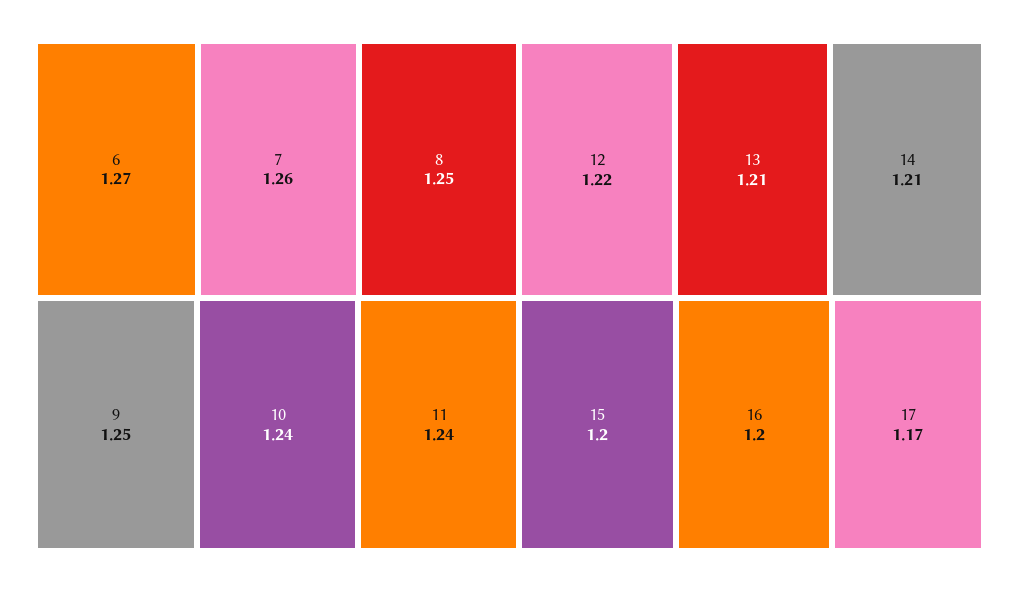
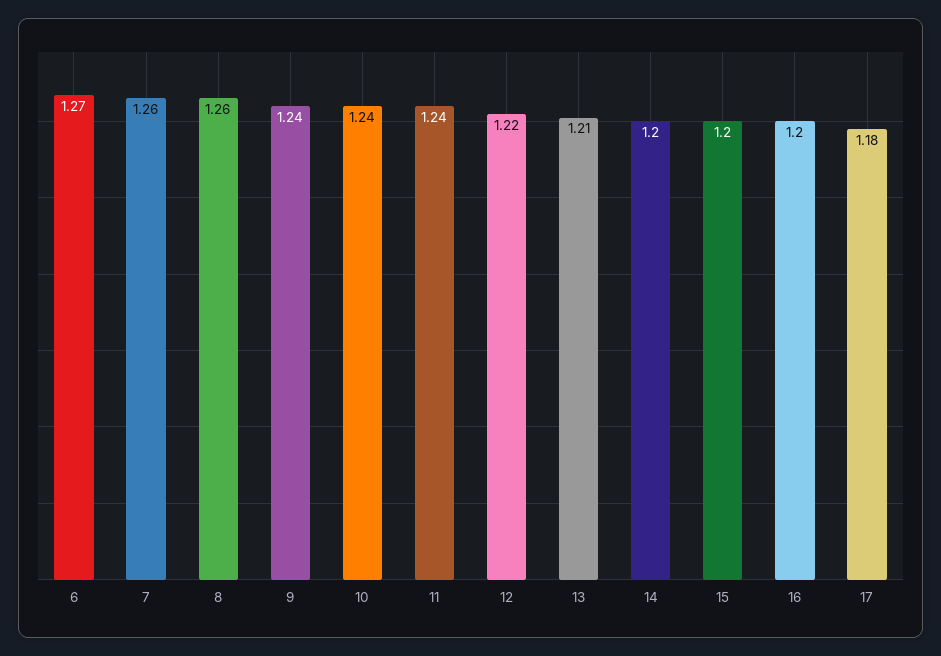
  {
    "6": 1.27,
    "7": 1.26,
-   "8": 1.25,
+   "8": 1.26,
-   "9": 1.25,
+   "9": 1.24,
    "10": 1.24,
    "11": 1.24,
    "12": 1.22,
    "13": 1.21,
-   "14": 1.21,
+   "14": 1.2,
    "15": 1.2,
    "16": 1.2,
-   "17": 1.17
+   "17": 1.18
  }

